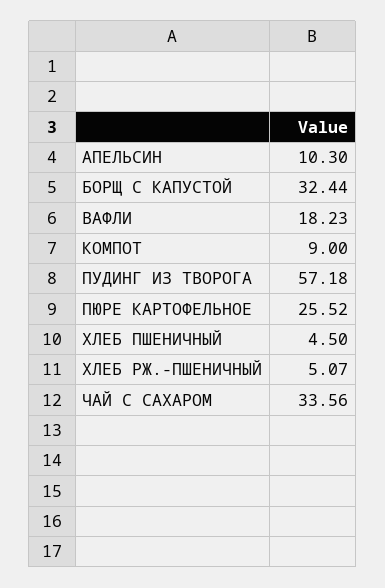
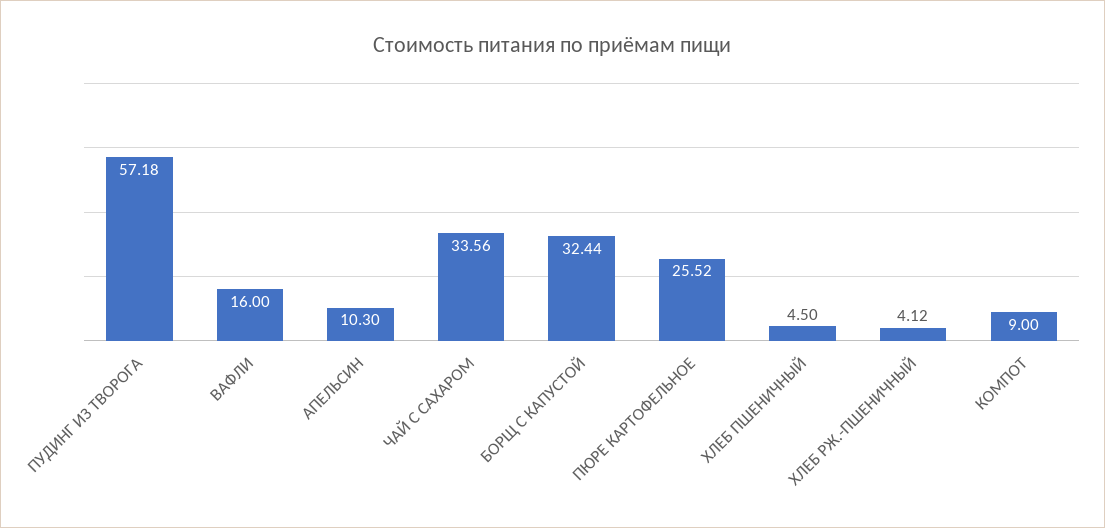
  {
    "АПЕЛЬСИН": 10.3,
    "БОРЩ С КАПУСТОЙ": 32.44,
-   "ВАФЛИ": 18.23,
+   "ВАФЛИ": 16,
    "КОМПОТ": 9,
    "ПУДИНГ ИЗ ТВОРОГА": 57.18,
    "ПЮРЕ КАРТОФЕЛЬНОЕ": 25.52,
    "ХЛЕБ ПШЕНИЧНЫЙ": 4.5,
-   "ХЛЕБ РЖ.-ПШЕНИЧНЫЙ": 5.07,
+   "ХЛЕБ РЖ.-ПШЕНИЧНЫЙ": 4.12,
    "ЧАЙ С САХАРОМ": 33.56
  }

